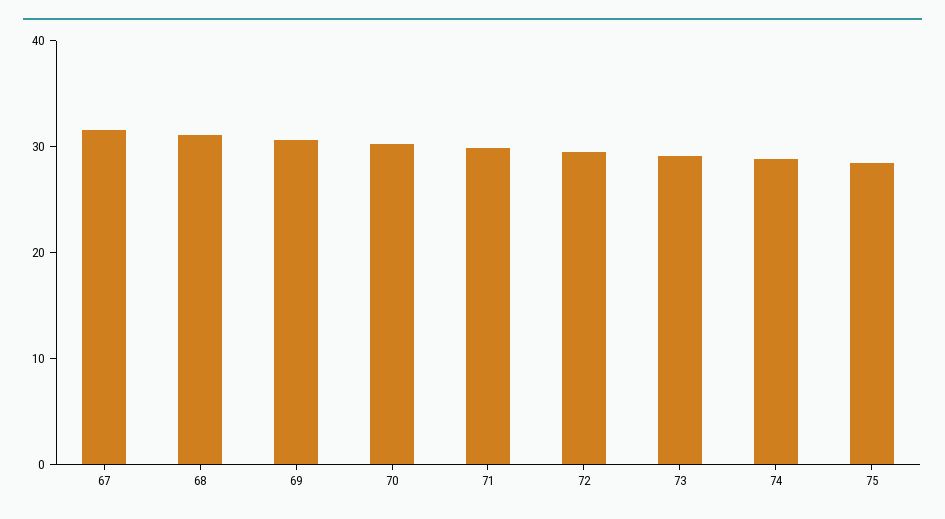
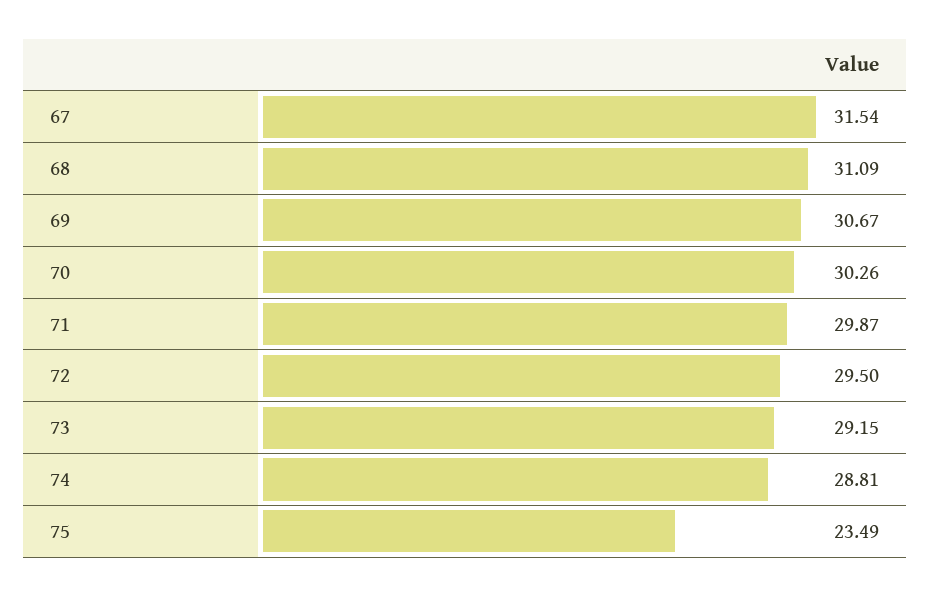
  {
    "67": 31.54,
    "68": 31.09,
    "69": 30.67,
    "70": 30.26,
    "71": 29.87,
    "72": 29.5,
    "73": 29.15,
    "74": 28.81,
-   "75": 28
+   "75": 23.49
  }

